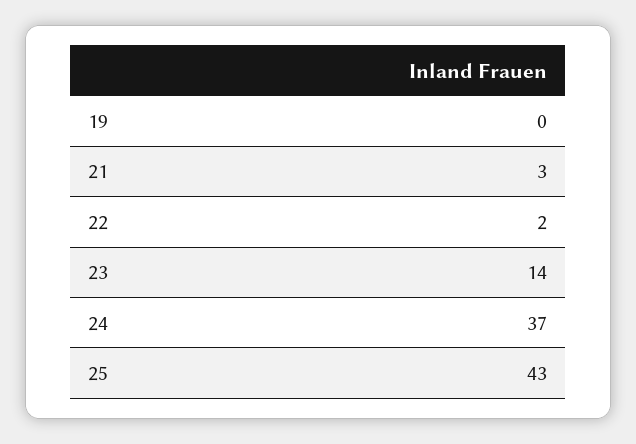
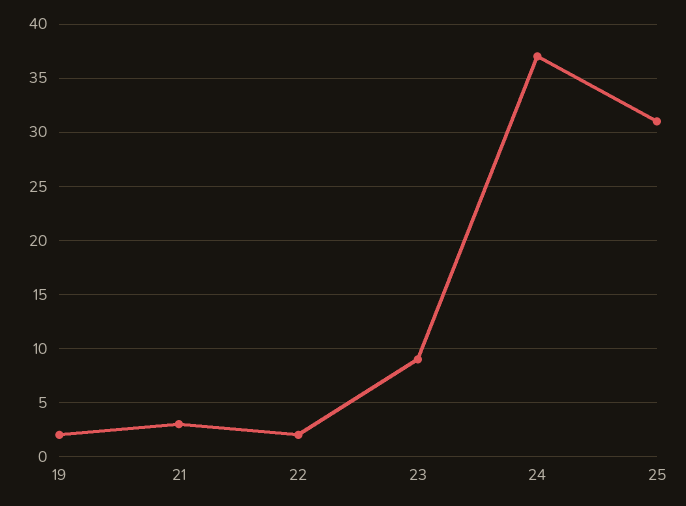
  {
-   "19": 0,
+   "19": 2,
    "21": 3,
    "22": 2,
-   "23": 14,
+   "23": 9,
    "24": 37,
-   "25": 43
+   "25": 31
  }

